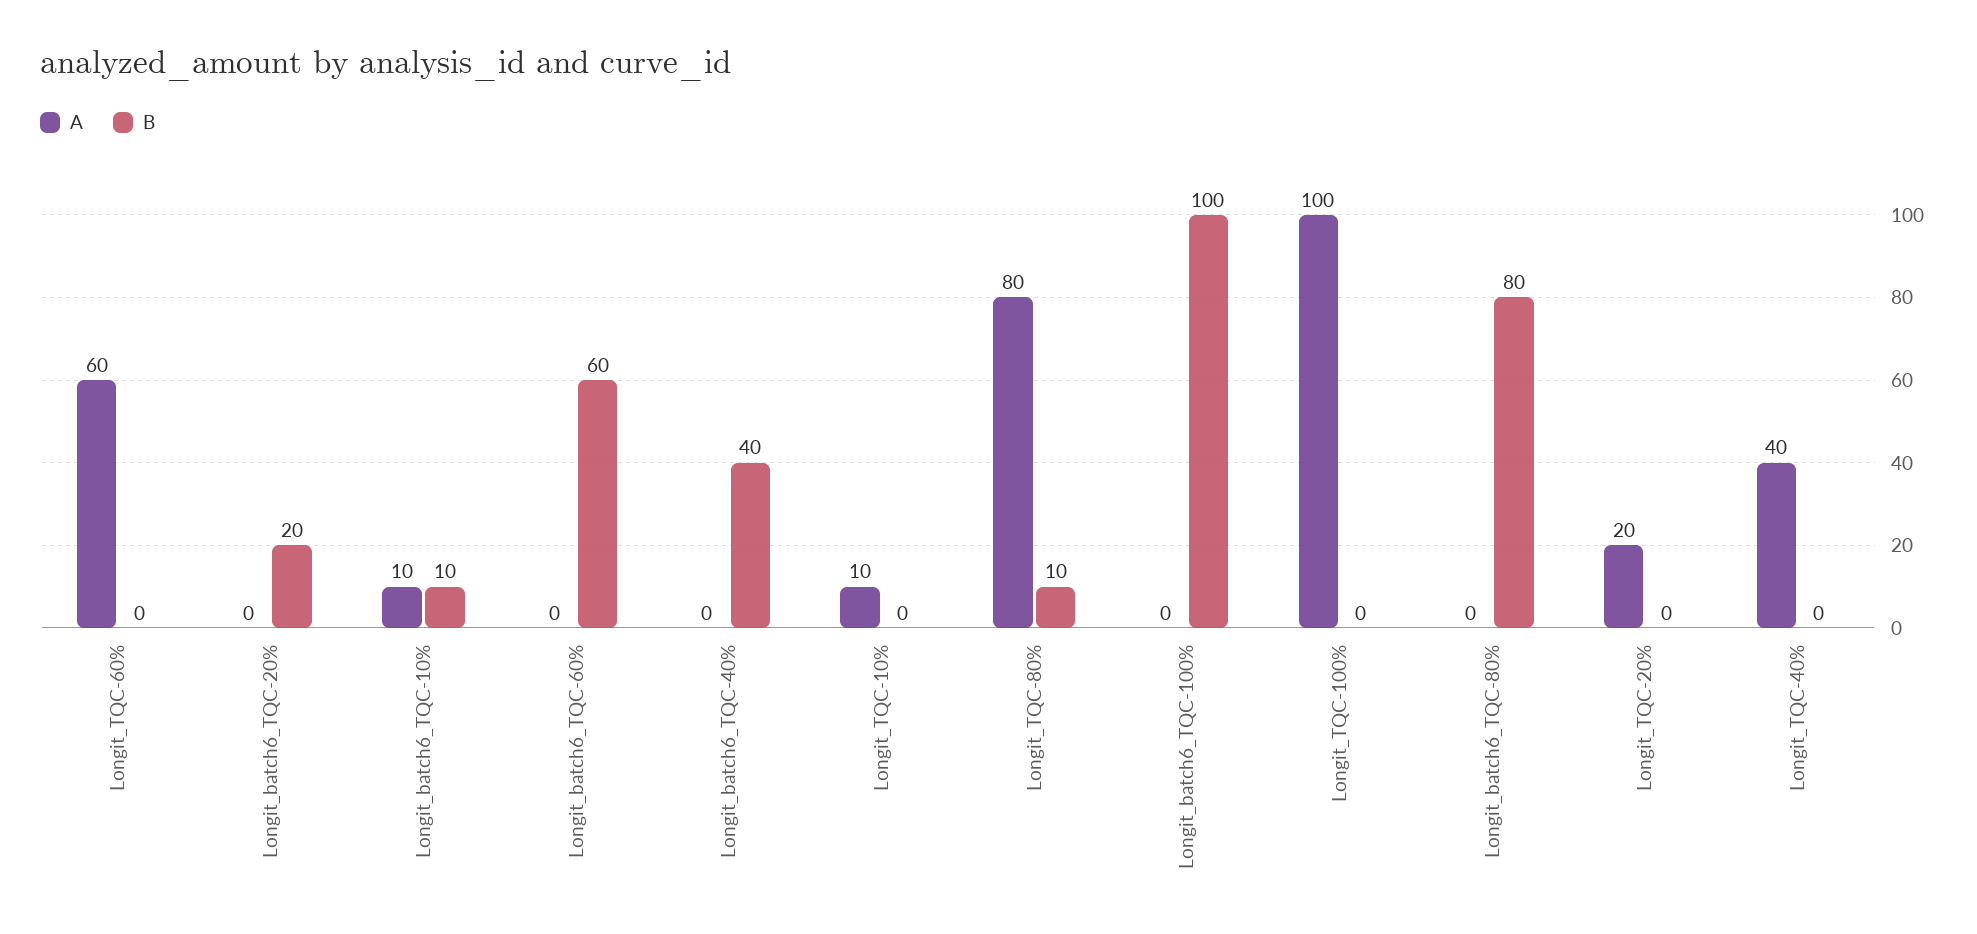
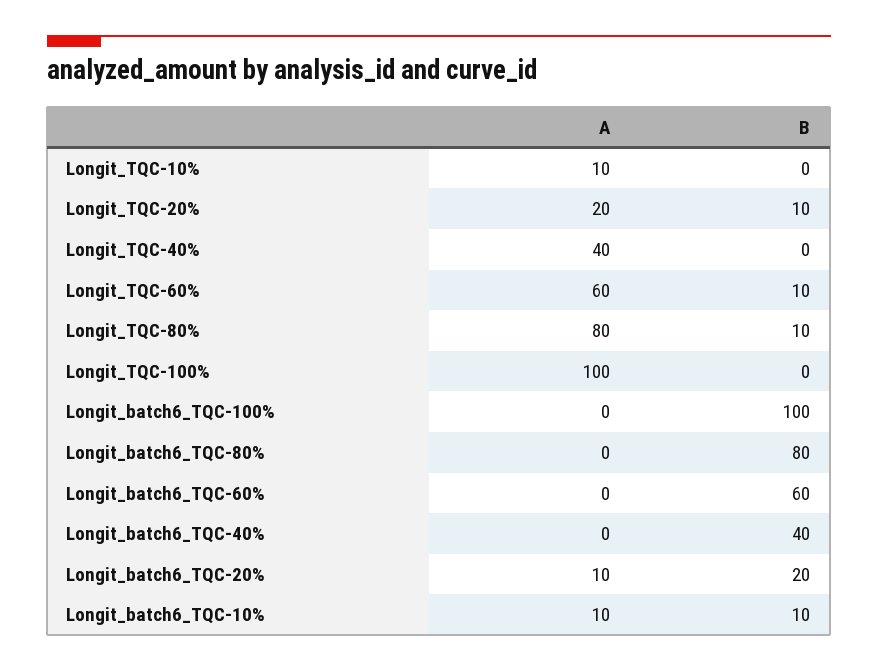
  {
    "A": {
      "Longit_TQC-60%": 60,
-     "Longit_batch6_TQC-20%": 0,
+     "Longit_batch6_TQC-20%": 10,
      "Longit_batch6_TQC-10%": 10,
      "Longit_batch6_TQC-60%": 0,
      "Longit_batch6_TQC-40%": 0,
      "Longit_TQC-10%": 10,
      "Longit_TQC-80%": 80,
      "Longit_batch6_TQC-100%": 0,
      "Longit_TQC-100%": 100,
      "Longit_batch6_TQC-80%": 0,
      "Longit_TQC-20%": 20,
      "Longit_TQC-40%": 40
    },
    "B": {
-     "Longit_TQC-60%": 0,
+     "Longit_TQC-60%": 10,
      "Longit_batch6_TQC-20%": 20,
      "Longit_batch6_TQC-10%": 10,
      "Longit_batch6_TQC-60%": 60,
      "Longit_batch6_TQC-40%": 40,
      "Longit_TQC-10%": 0,
      "Longit_TQC-80%": 10,
      "Longit_batch6_TQC-100%": 100,
      "Longit_TQC-100%": 0,
      "Longit_batch6_TQC-80%": 80,
-     "Longit_TQC-20%": 0,
+     "Longit_TQC-20%": 10,
      "Longit_TQC-40%": 0
    }
  }

